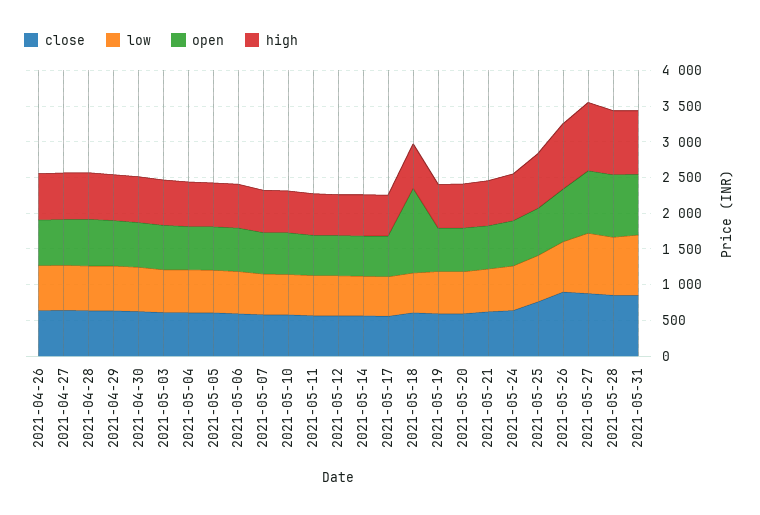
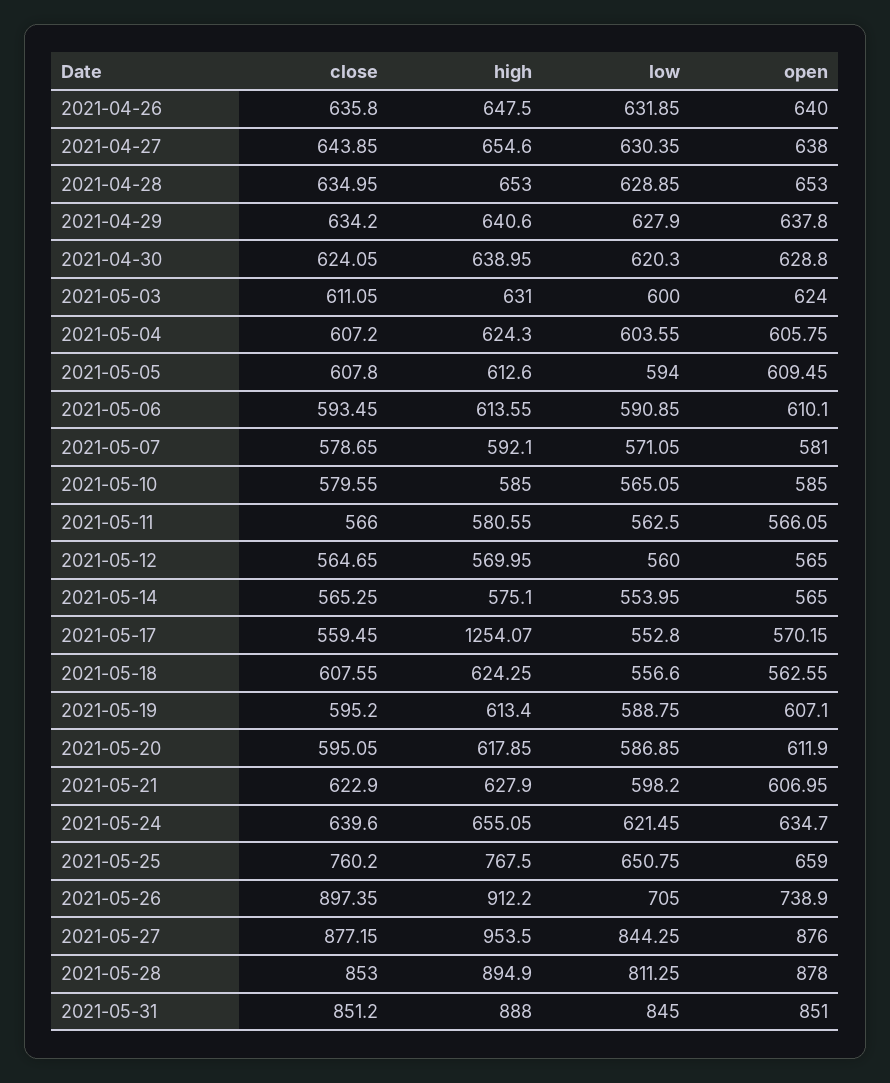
  {
    "close": {
      "2021-04-26": 635.8,
      "2021-04-27": 643.85,
      "2021-04-28": 634.95,
      "2021-04-29": 634.2,
      "2021-04-30": 624.05,
      "2021-05-03": 611.05,
      "2021-05-04": 607.2,
      "2021-05-05": 607.8,
      "2021-05-06": 593.45,
      "2021-05-07": 578.65,
      "2021-05-10": 579.55,
      "2021-05-11": 566,
      "2021-05-12": 564.65,
      "2021-05-14": 565.25,
      "2021-05-17": 559.45,
      "2021-05-18": 607.55,
      "2021-05-19": 595.2,
      "2021-05-20": 595.05,
      "2021-05-21": 622.9,
      "2021-05-24": 639.6,
      "2021-05-25": 760.2,
      "2021-05-26": 897.35,
      "2021-05-27": 877.15,
      "2021-05-28": 853,
      "2021-05-31": 851.2
    },
    "low": {
      "2021-04-26": 631.85,
      "2021-04-27": 630.35,
      "2021-04-28": 628.85,
      "2021-04-29": 627.9,
      "2021-04-30": 620.3,
      "2021-05-03": 600,
      "2021-05-04": 603.55,
      "2021-05-05": 594,
      "2021-05-06": 590.85,
      "2021-05-07": 571.05,
      "2021-05-10": 565.05,
      "2021-05-11": 562.5,
      "2021-05-12": 560,
      "2021-05-14": 553.95,
      "2021-05-17": 552.8,
      "2021-05-18": 556.6,
      "2021-05-19": 588.75,
      "2021-05-20": 586.85,
      "2021-05-21": 598.2,
      "2021-05-24": 621.45,
      "2021-05-25": 650.75,
      "2021-05-26": 705,
      "2021-05-27": 844.25,
      "2021-05-28": 811.25,
      "2021-05-31": 845
    },
    "open": {
      "2021-04-26": 640,
      "2021-04-27": 638,
      "2021-04-28": 653,
      "2021-04-29": 637.8,
      "2021-04-30": 628.8,
      "2021-05-03": 624,
      "2021-05-04": 605.75,
      "2021-05-05": 609.45,
      "2021-05-06": 610.1,
      "2021-05-07": 581,
      "2021-05-10": 585,
      "2021-05-11": 566.05,
      "2021-05-12": 565,
      "2021-05-14": 565,
      "2021-05-17": 570.15,
-     "2021-05-18": 1250,
+     "2021-05-18": 562.55,
      "2021-05-19": 607.1,
      "2021-05-20": 611.9,
      "2021-05-21": 606.95,
      "2021-05-24": 634.7,
      "2021-05-25": 659,
      "2021-05-26": 738.9,
      "2021-05-27": 876,
      "2021-05-28": 878,
      "2021-05-31": 851
    },
    "high": {
      "2021-04-26": 647.5,
      "2021-04-27": 654.6,
      "2021-04-28": 653,
      "2021-04-29": 640.6,
      "2021-04-30": 638.95,
      "2021-05-03": 631,
      "2021-05-04": 624.3,
      "2021-05-05": 612.6,
      "2021-05-06": 613.55,
      "2021-05-07": 592.1,
      "2021-05-10": 585,
      "2021-05-11": 580.55,
      "2021-05-12": 569.95,
      "2021-05-14": 575.1,
-     "2021-05-17": 500,
+     "2021-05-17": 1254.07,
      "2021-05-18": 624.25,
      "2021-05-19": 613.4,
      "2021-05-20": 617.85,
      "2021-05-21": 627.9,
      "2021-05-24": 655.05,
      "2021-05-25": 767.5,
      "2021-05-26": 912.2,
      "2021-05-27": 953.5,
      "2021-05-28": 894.9,
      "2021-05-31": 888
    }
  }

